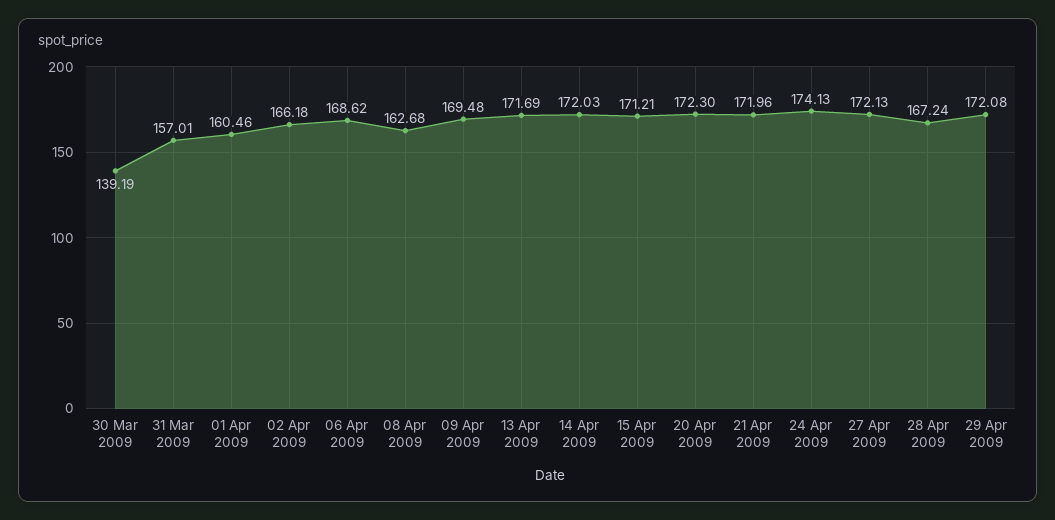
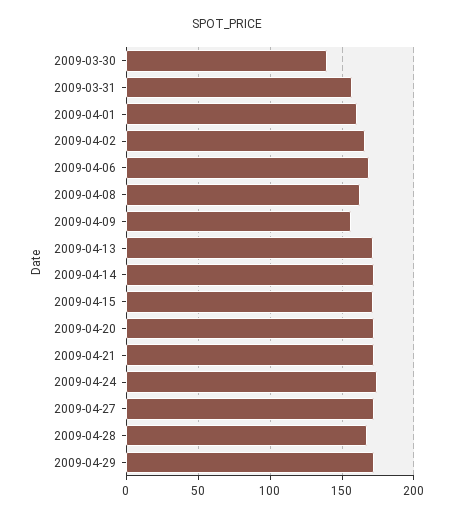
  {
    "30 Mar 2009": 139.19,
    "31 Mar 2009": 157.01,
    "01 Apr 2009": 160.46,
    "02 Apr 2009": 166.18,
    "06 Apr 2009": 168.62,
    "08 Apr 2009": 162.68,
-   "09 Apr 2009": 169.48,
+   "09 Apr 2009": 155,
    "13 Apr 2009": 171.69,
    "14 Apr 2009": 172.03,
    "15 Apr 2009": 171.21,
    "20 Apr 2009": 172.3,
    "21 Apr 2009": 171.96,
    "24 Apr 2009": 174.13,
    "27 Apr 2009": 172.13,
    "28 Apr 2009": 167.24,
    "29 Apr 2009": 172.08
  }

